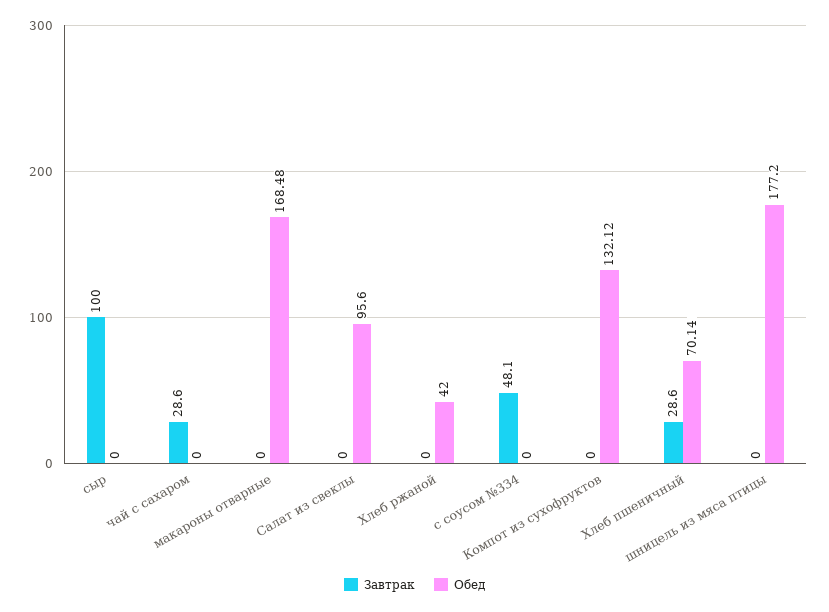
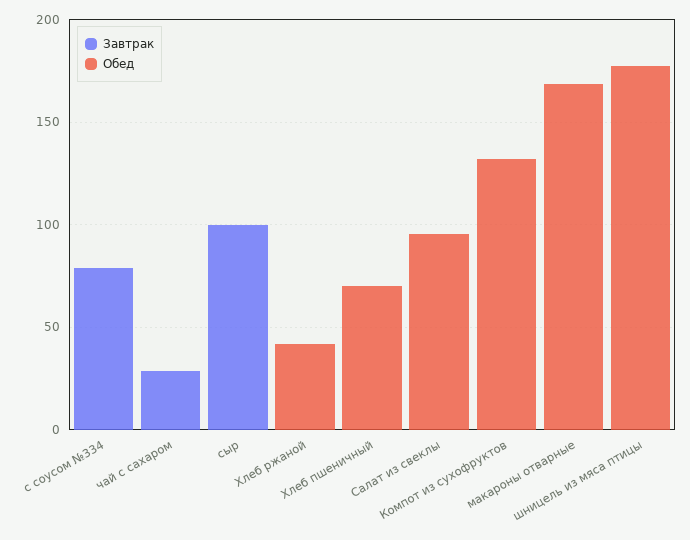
  {
    "Завтрак": {
      "сыр": 100,
      "чай с сахаром": 28.6,
      "макароны отварные": 0,
      "Салат из свеклы": 0,
      "Хлеб ржаной": 0,
-     "с соусом №334": 48.1,
+     "с соусом №334": 80,
      "Компот из сухофруктов": 0,
-     "Хлеб пшеничный": 28.6,
+     "Хлеб пшеничный": 0,
      "шницель из мяса птицы": 0
    },
    "Обед": {
      "сыр": 0,
      "чай с сахаром": 0,
      "макароны отварные": 168.48,
      "Салат из свеклы": 95.6,
      "Хлеб ржаной": 42,
      "с соусом №334": 0,
      "Компот из сухофруктов": 132.12,
      "Хлеб пшеничный": 70.14,
      "шницель из мяса птицы": 177.2
    }
  }

